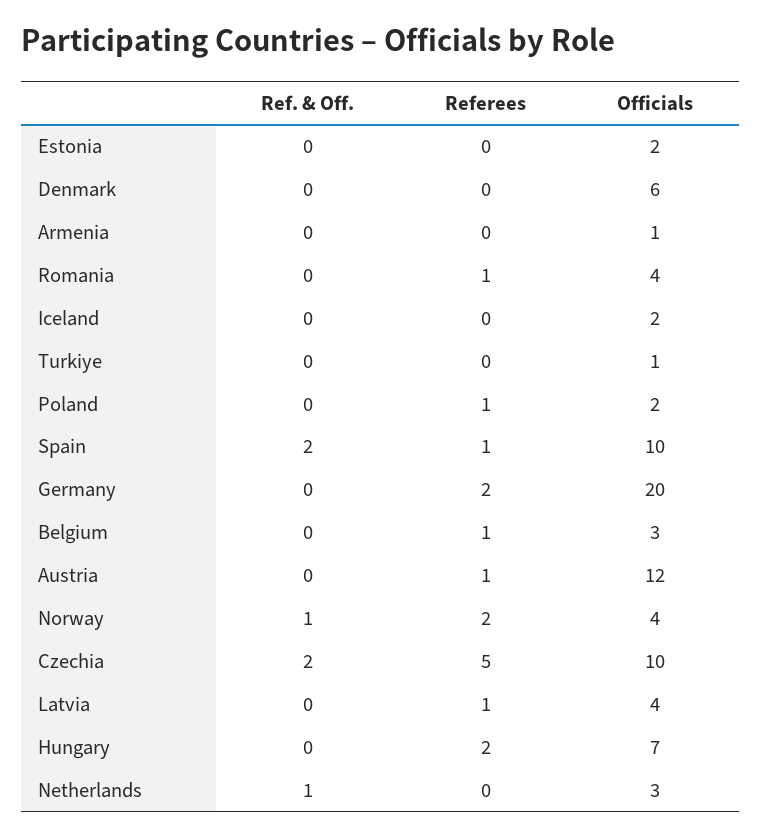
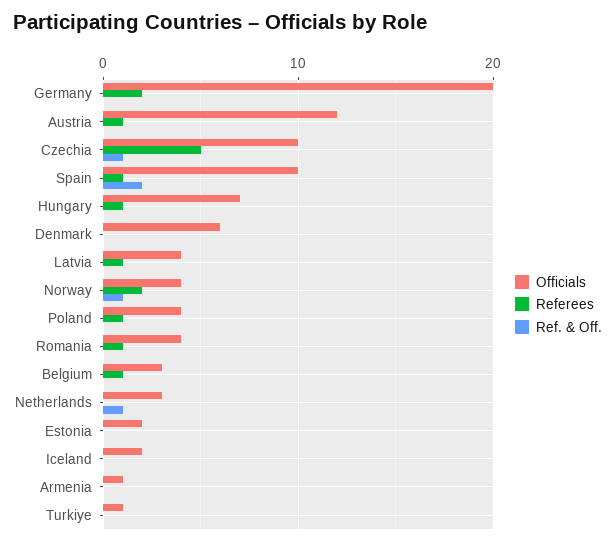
  {
    "Ref. & Off.": {
      "Estonia": 0,
      "Denmark": 0,
      "Armenia": 0,
      "Romania": 0,
      "Iceland": 0,
      "Turkiye": 0,
      "Poland": 0,
      "Spain": 2,
      "Germany": 0,
      "Belgium": 0,
      "Austria": 0,
      "Norway": 1,
-     "Czechia": 2,
+     "Czechia": 1,
      "Latvia": 0,
      "Hungary": 0,
      "Netherlands": 1
    },
    "Referees": {
      "Estonia": 0,
      "Denmark": 0,
      "Armenia": 0,
      "Romania": 1,
      "Iceland": 0,
      "Turkiye": 0,
      "Poland": 1,
      "Spain": 1,
      "Germany": 2,
      "Belgium": 1,
      "Austria": 1,
      "Norway": 2,
      "Czechia": 5,
      "Latvia": 1,
-     "Hungary": 2,
+     "Hungary": 1,
      "Netherlands": 0
    },
    "Officials": {
      "Estonia": 2,
      "Denmark": 6,
      "Armenia": 1,
      "Romania": 4,
      "Iceland": 2,
      "Turkiye": 1,
-     "Poland": 2,
+     "Poland": 4,
      "Spain": 10,
      "Germany": 20,
      "Belgium": 3,
      "Austria": 12,
      "Norway": 4,
      "Czechia": 10,
      "Latvia": 4,
      "Hungary": 7,
      "Netherlands": 3
    }
  }

